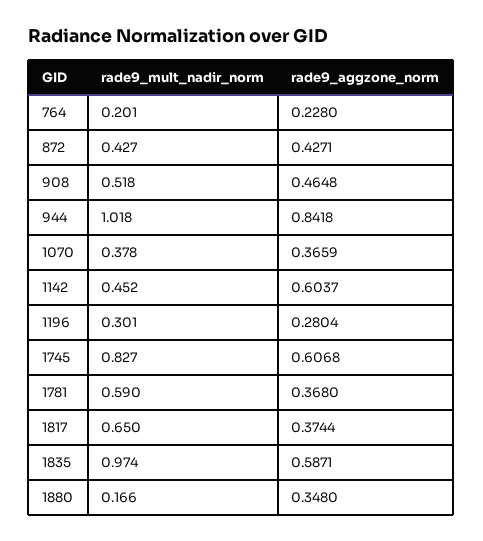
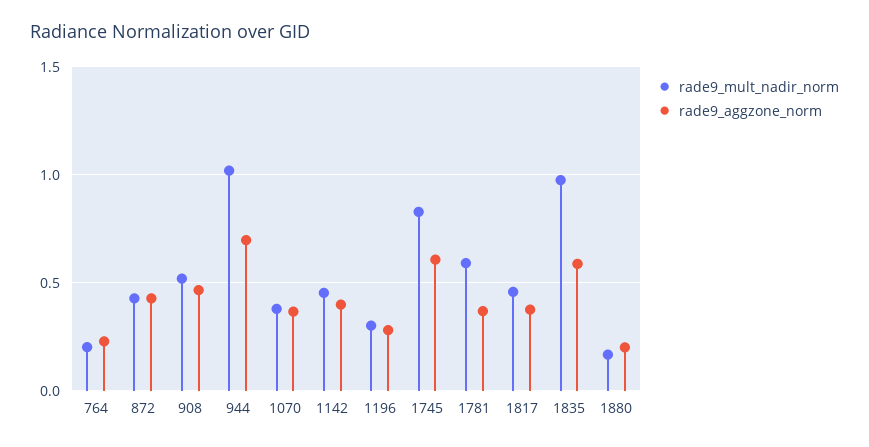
  {
    "rade9_mult_nadir_norm": {
      "764": 0.201,
      "872": 0.427,
      "908": 0.518,
      "944": 1.018,
      "1070": 0.378,
      "1142": 0.452,
      "1196": 0.301,
      "1745": 0.827,
      "1781": 0.59,
-     "1817": 0.65,
+     "1817": 0.45,
      "1835": 0.974,
      "1880": 0.166
    },
    "rade9_aggzone_norm": {
      "764": 0.228,
      "872": 0.4271,
      "908": 0.4648,
-     "944": 0.8418,
+     "944": 0.7,
      "1070": 0.3659,
-     "1142": 0.6037,
+     "1142": 0.4,
      "1196": 0.2804,
      "1745": 0.6068,
      "1781": 0.368,
      "1817": 0.3744,
      "1835": 0.5871,
-     "1880": 0.348
+     "1880": 0.2
    }
  }

